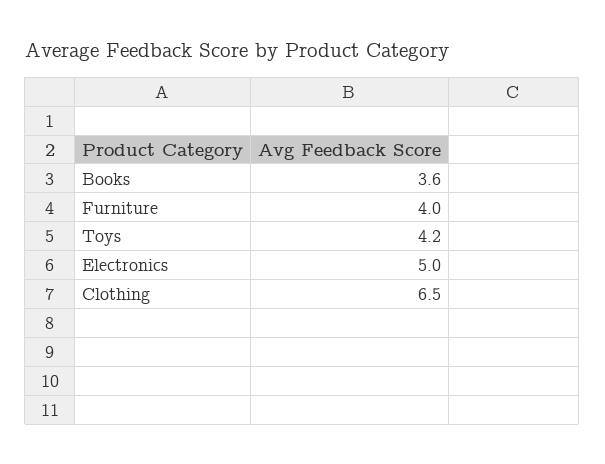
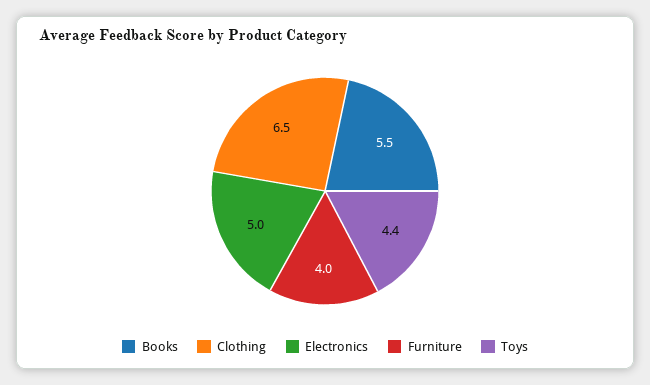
  {
-   "Books": 3.6,
+   "Books": 5.5,
    "Furniture": 4,
-   "Toys": 4.2,
+   "Toys": 4.4,
    "Electronics": 5,
    "Clothing": 6.5
  }

